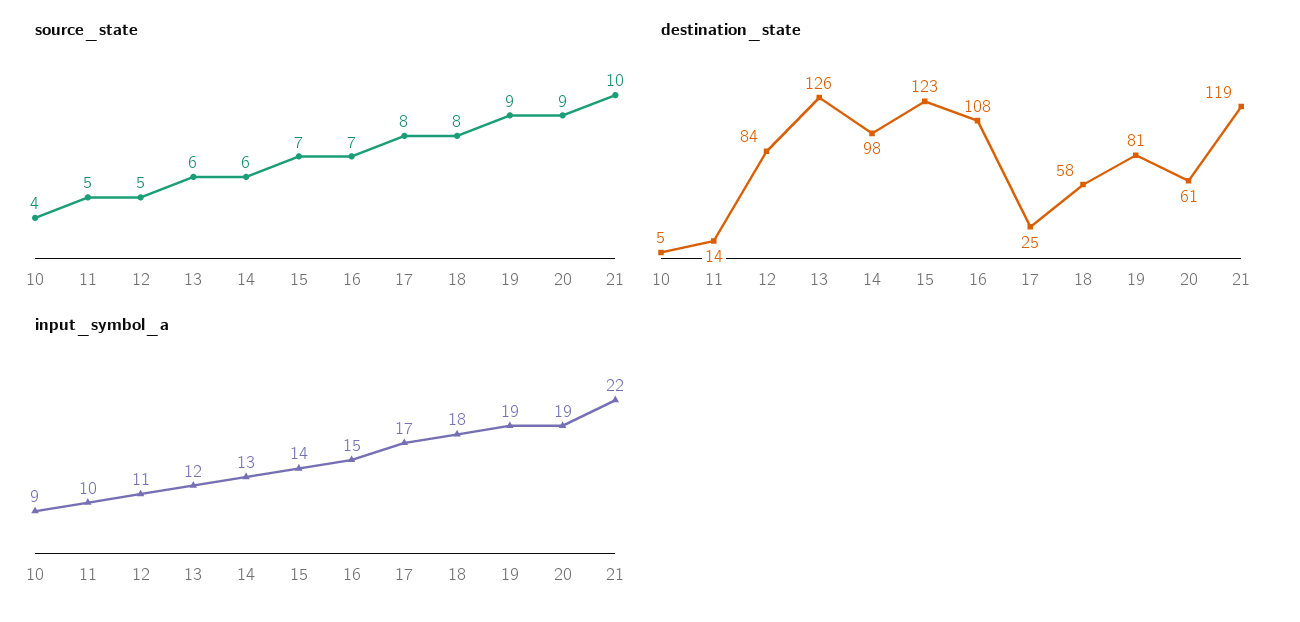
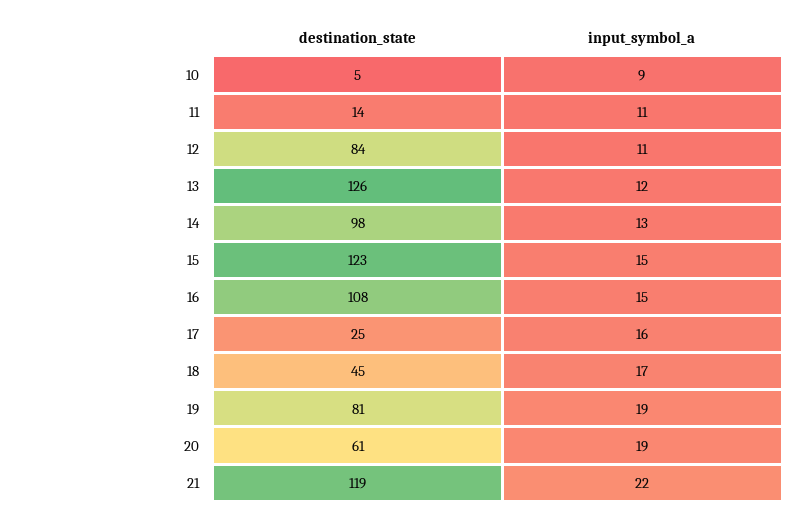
  {
-   "source_state": {
-     "10": 4,
-     "11": 5,
-     "12": 5,
-     "13": 6,
-     "14": 6,
-     "15": 7,
-     "16": 7,
-     "17": 8,
-     "18": 8,
-     "19": 9,
-     "20": 9,
-     "21": 10
-   },
    "destination_state": {
      "10": 5,
      "11": 14,
      "12": 84,
      "13": 126,
      "14": 98,
      "15": 123,
      "16": 108,
      "17": 25,
-     "18": 58,
+     "18": 45,
      "19": 81,
      "20": 61,
      "21": 119
    },
    "input_symbol_a": {
      "10": 9,
-     "11": 10,
+     "11": 11,
      "12": 11,
      "13": 12,
      "14": 13,
-     "15": 14,
+     "15": 15,
      "16": 15,
-     "17": 17,
+     "17": 16,
-     "18": 18,
+     "18": 17,
      "19": 19,
      "20": 19,
      "21": 22
    }
  }

